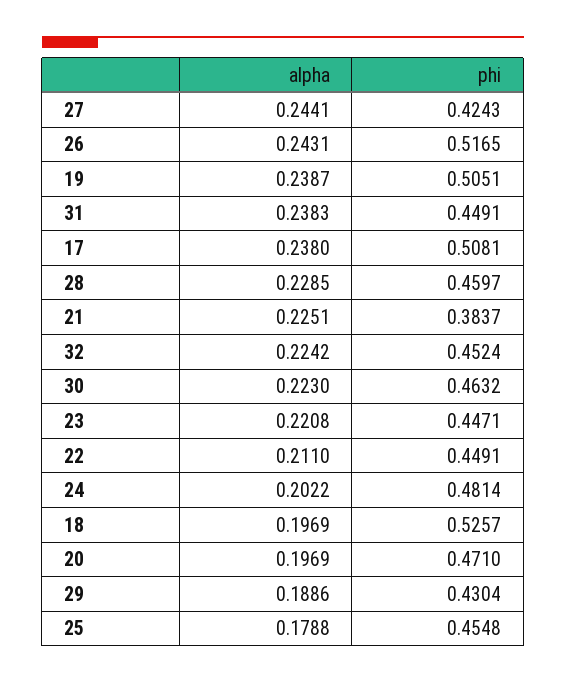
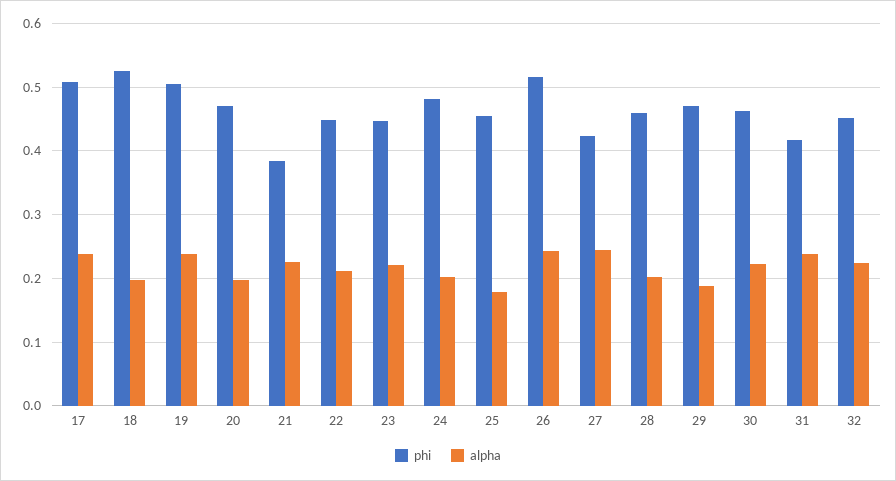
  {
    "alpha": {
      "27": 0.2441,
      "26": 0.2431,
      "19": 0.2387,
      "31": 0.2383,
      "17": 0.238,
-     "28": 0.2285,
+     "28": 0.2,
      "21": 0.2251,
      "32": 0.2242,
      "30": 0.223,
      "23": 0.2208,
      "22": 0.211,
      "24": 0.2022,
      "18": 0.1969,
      "20": 0.1969,
      "29": 0.1886,
      "25": 0.1788
    },
    "phi": {
      "27": 0.4243,
      "26": 0.5165,
      "19": 0.5051,
-     "31": 0.4491,
+     "31": 0.42,
      "17": 0.5081,
      "28": 0.4597,
      "21": 0.3837,
      "32": 0.4524,
      "30": 0.4632,
      "23": 0.4471,
      "22": 0.4491,
      "24": 0.4814,
      "18": 0.5257,
      "20": 0.471,
-     "29": 0.4304,
+     "29": 0.47,
      "25": 0.4548
    }
  }

